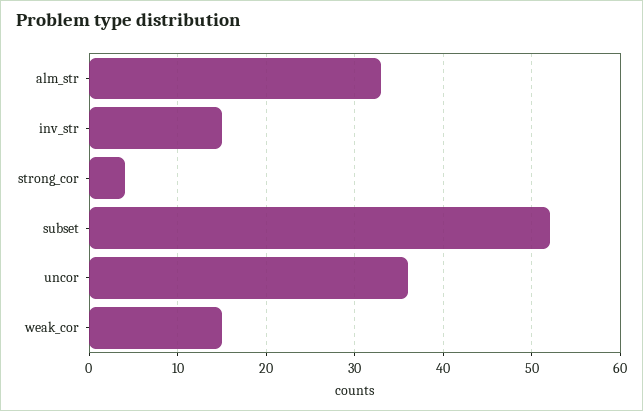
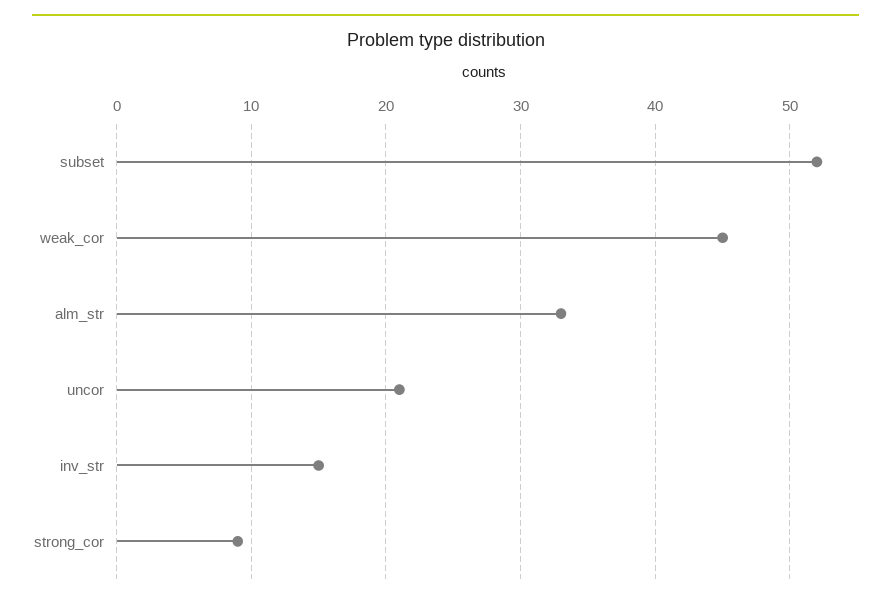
  {
    "alm_str": 33,
    "inv_str": 15,
-   "strong_cor": 4,
+   "strong_cor": 9,
    "subset": 52,
-   "uncor": 36,
+   "uncor": 21,
-   "weak_cor": 15
+   "weak_cor": 45
  }

